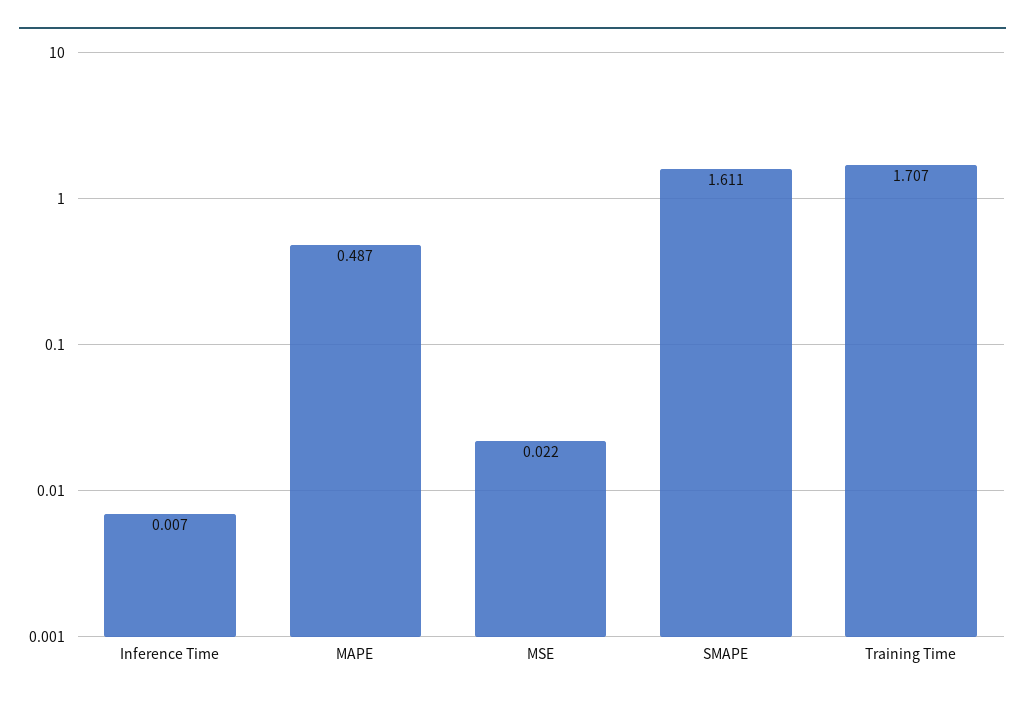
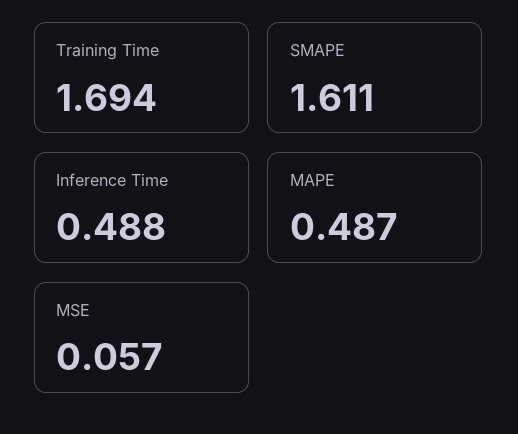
  {
-   "Inference Time": 0.007,
+   "Inference Time": 0.488,
    "MAPE": 0.487,
-   "MSE": 0.022,
+   "MSE": 0.057,
    "SMAPE": 1.611,
-   "Training Time": 1.707
+   "Training Time": 1.694
  }

